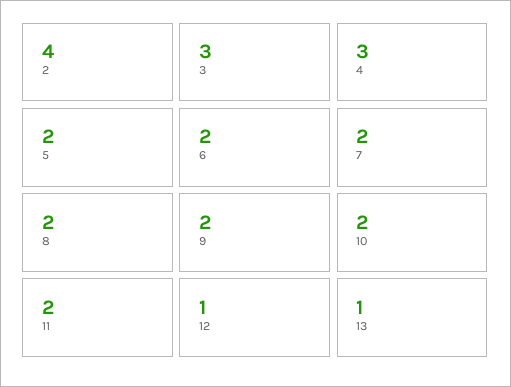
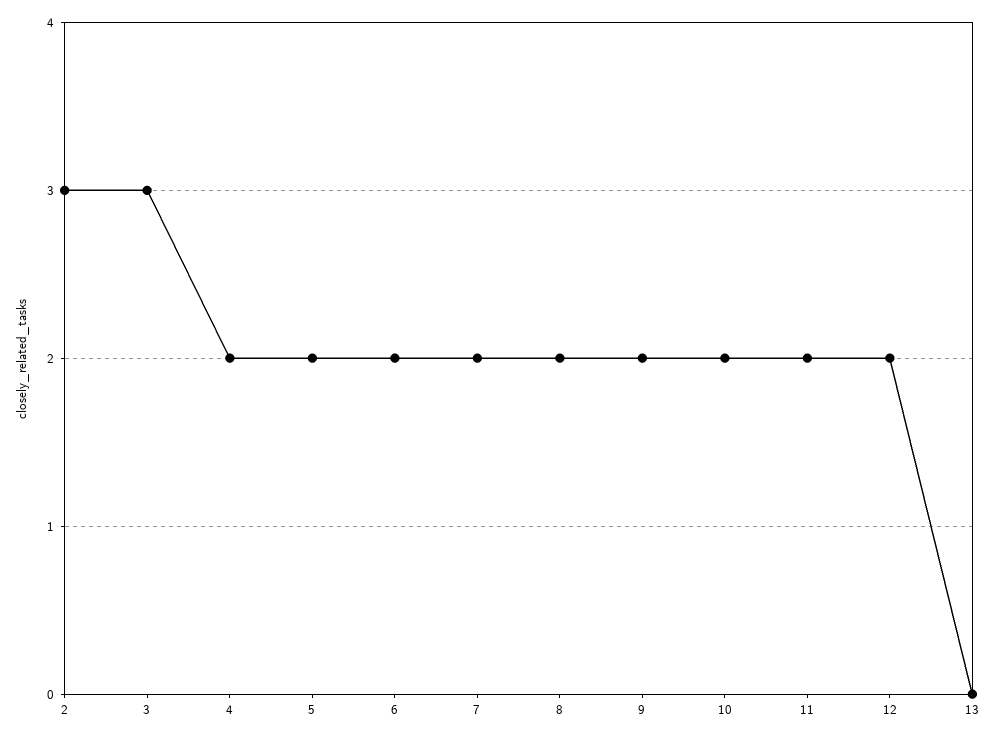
  {
-   "2": 4,
+   "2": 3,
    "3": 3,
-   "4": 3,
+   "4": 2,
    "5": 2,
    "6": 2,
    "7": 2,
    "8": 2,
    "9": 2,
    "10": 2,
    "11": 2,
-   "12": 1,
+   "12": 2,
-   "13": 1
+   "13": 0
  }

